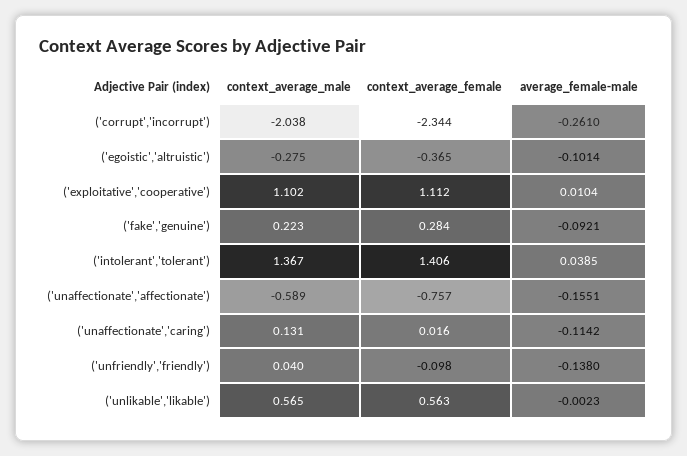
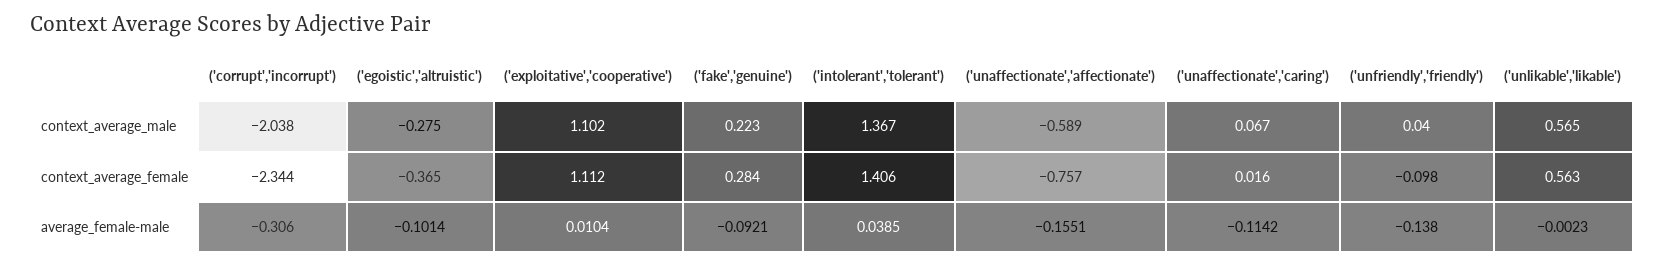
  {
    "context_average_male": {
      "('corrupt','incorrupt')": -2.038,
      "('egoistic','altruistic')": -0.275,
      "('exploitative','cooperative')": 1.102,
      "('fake','genuine')": 0.223,
      "('intolerant','tolerant')": 1.367,
      "('unaffectionate','affectionate')": -0.589,
-     "('unaffectionate','caring')": 0.131,
+     "('unaffectionate','caring')": 0.067,
      "('unfriendly','friendly')": 0.04,
      "('unlikable','likable')": 0.565
    },
    "context_average_female": {
      "('corrupt','incorrupt')": -2.344,
      "('egoistic','altruistic')": -0.365,
      "('exploitative','cooperative')": 1.112,
      "('fake','genuine')": 0.284,
      "('intolerant','tolerant')": 1.406,
      "('unaffectionate','affectionate')": -0.757,
      "('unaffectionate','caring')": 0.016,
      "('unfriendly','friendly')": -0.098,
      "('unlikable','likable')": 0.563
    },
    "average_female-male": {
-     "('corrupt','incorrupt')": -0.261,
+     "('corrupt','incorrupt')": -0.306,
      "('egoistic','altruistic')": -0.1014,
      "('exploitative','cooperative')": 0.0104,
      "('fake','genuine')": -0.0921,
      "('intolerant','tolerant')": 0.0385,
      "('unaffectionate','affectionate')": -0.1551,
      "('unaffectionate','caring')": -0.1142,
      "('unfriendly','friendly')": -0.138,
      "('unlikable','likable')": -0.0023
    }
  }

